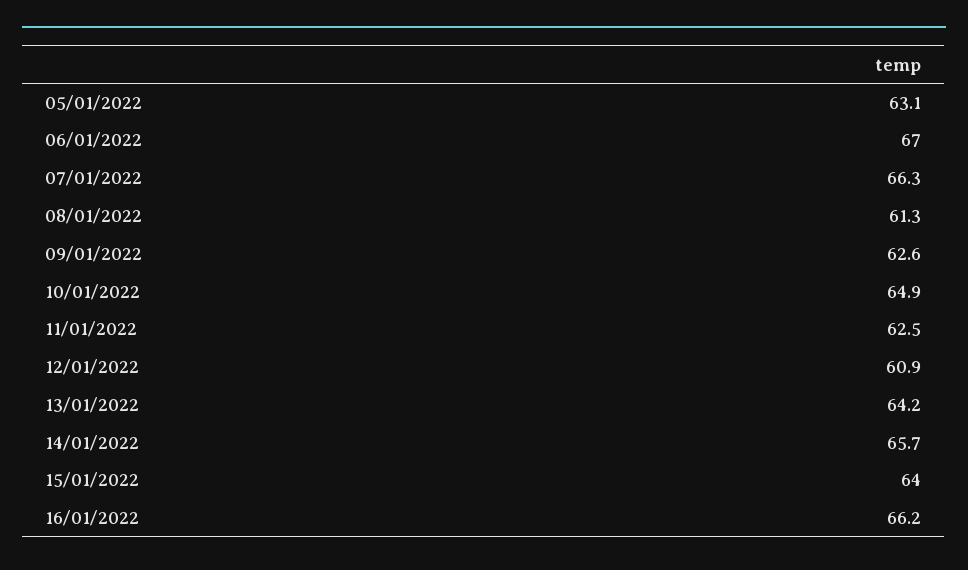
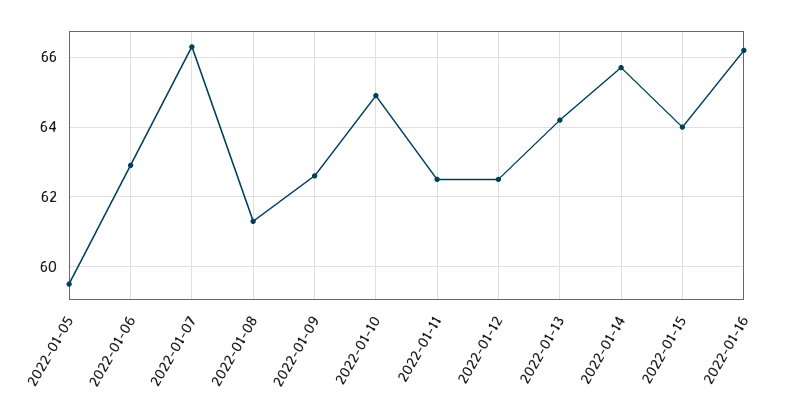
  {
-   "05/01/2022": 63.1,
+   "05/01/2022": 59.5,
-   "06/01/2022": 67,
+   "06/01/2022": 63,
    "07/01/2022": 66.3,
    "08/01/2022": 61.3,
    "09/01/2022": 62.6,
    "10/01/2022": 64.9,
    "11/01/2022": 62.5,
-   "12/01/2022": 60.9,
+   "12/01/2022": 62.5,
    "13/01/2022": 64.2,
    "14/01/2022": 65.7,
    "15/01/2022": 64,
    "16/01/2022": 66.2
  }

